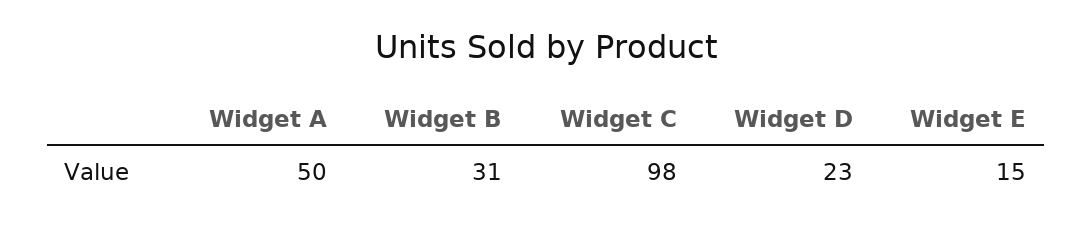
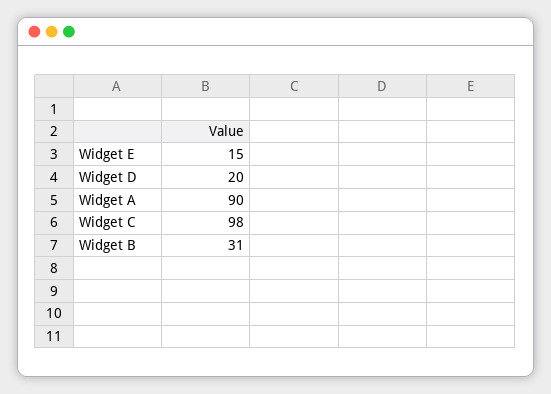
  {
-   "Widget A": 50,
+   "Widget A": 90,
    "Widget B": 31,
    "Widget C": 98,
-   "Widget D": 23,
+   "Widget D": 20,
    "Widget E": 15
  }

